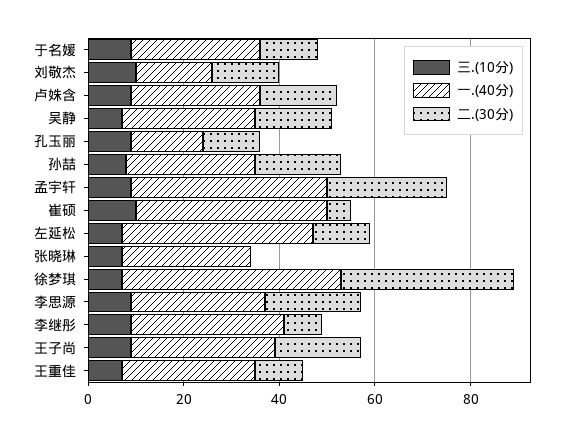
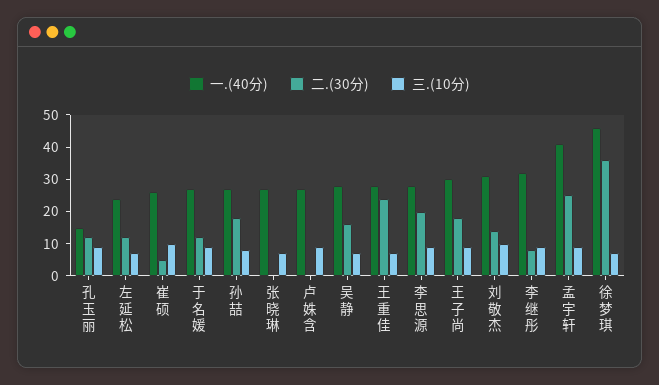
  {
    "三.(10分)": {
      "于名媛": 10,
      "刘敬杰": 10,
      "卢姝含": 10,
      "吴静": 5,
      "孔玉丽": 10,
      "孙喆": 10,
      "孟宇轩": 10,
      "崔硕": 10,
      "左延松": 5,
      "张晓琳": 5,
      "徐梦琪": 5,
      "李思源": 10,
      "李继彤": 10,
      "王子尚": 10,
      "王重佳": 5
    },
    "一.(40分)": {
      "于名媛": 25,
-     "刘敬杰": 15,
+     "刘敬杰": 30,
      "卢姝含": 25,
      "吴静": 30,
      "孔玉丽": 15,
      "孙喆": 25,
      "孟宇轩": 40,
-     "崔硕": 40,
+     "崔硕": 25,
-     "左延松": 40,
+     "左延松": 25,
      "张晓琳": 25,
      "徐梦琪": 45,
      "李思源": 30,
      "李继彤": 30,
      "王子尚": 30,
      "王重佳": 30
    },
    "二.(30分)": {
      "于名媛": 10,
      "刘敬杰": 15,
-     "卢姝含": 15,
+     "卢姝含": 0,
      "吴静": 15,
      "孔玉丽": 10,
      "孙喆": 20,
      "孟宇轩": 25,
      "崔硕": 5,
      "左延松": 10,
      "张晓琳": 0,
      "徐梦琪": 35,
      "李思源": 20,
      "李继彤": 10,
      "王子尚": 20,
-     "王重佳": 10
+     "王重佳": 25
    }
  }

